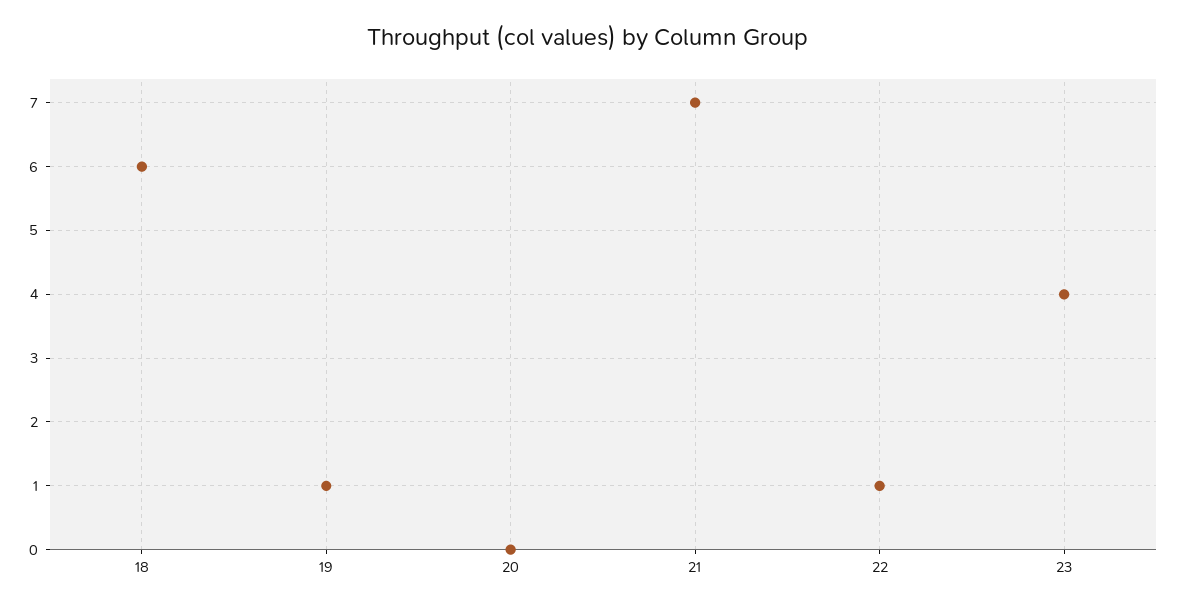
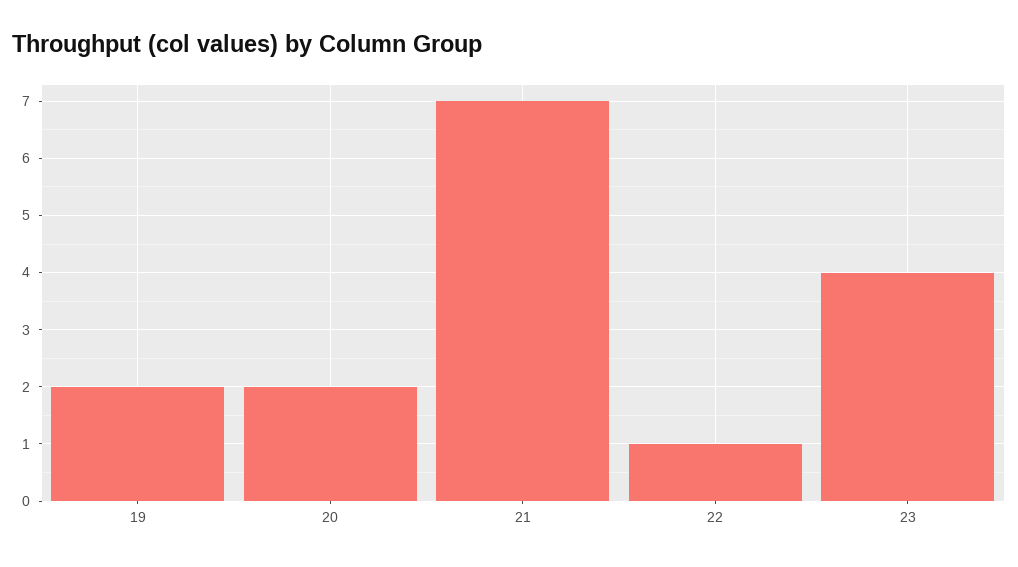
  {
-   "18": 6,
-   "19": 1,
+   "19": 2,
-   "20": 0,
+   "20": 2,
    "21": 7,
    "22": 1,
    "23": 4
  }

